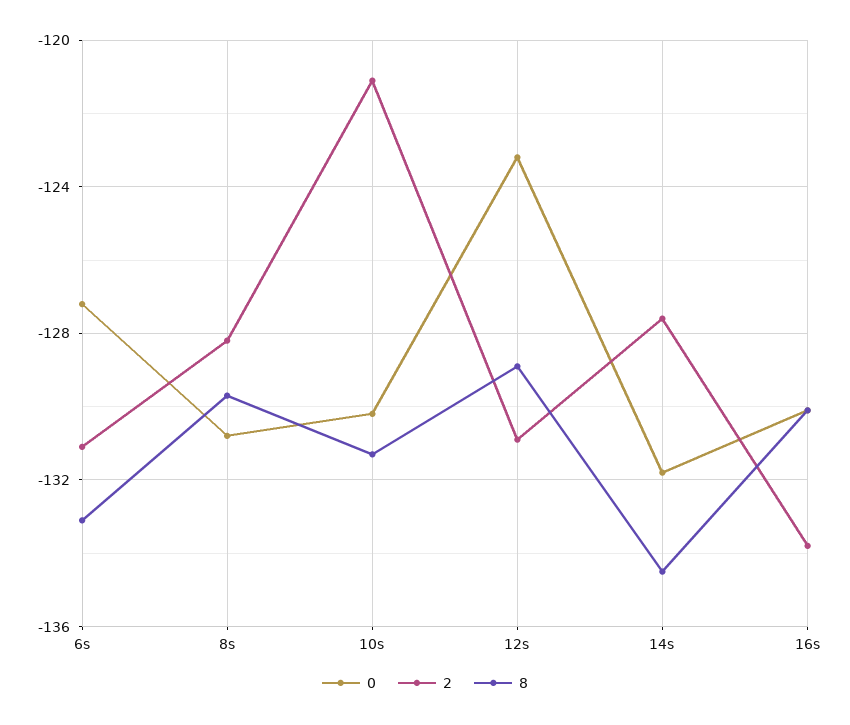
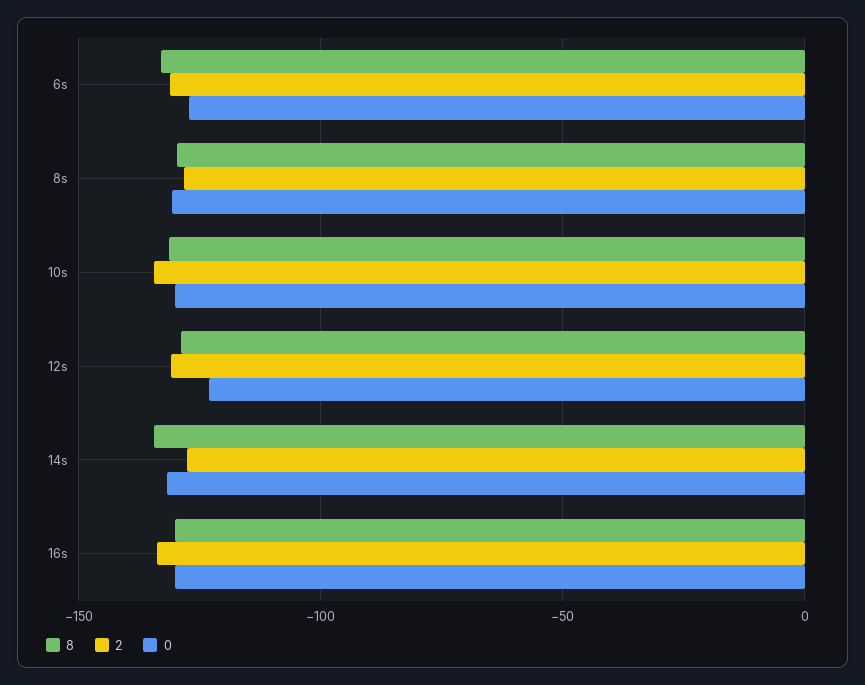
  {
    "0": {
      "6s": -127,
      "8s": -131,
      "10s": -130,
      "12s": -123,
      "14s": -132,
      "16s": -130
    },
    "2": {
      "6s": -131,
      "8s": -128,
-     "10s": -121,
+     "10s": -135,
      "12s": -131,
      "14s": -127.5,
      "16s": -134
    },
    "8": {
      "6s": -133,
      "8s": -129.5,
      "10s": -131.5,
      "12s": -129,
      "14s": -134.5,
      "16s": -130
    }
  }

